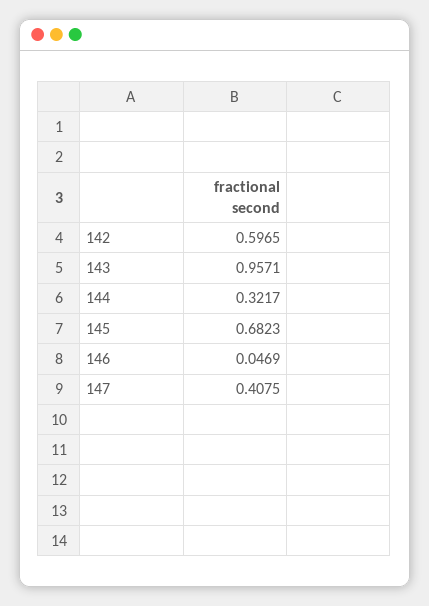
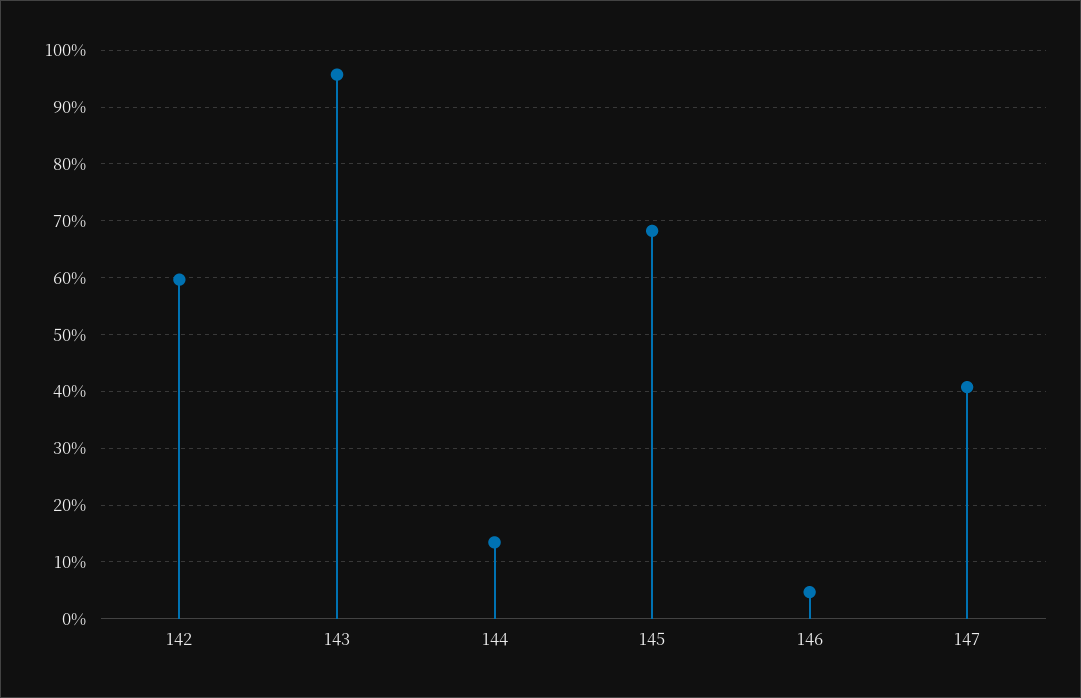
  {
    "142": 0.5965,
    "143": 0.9571,
-   "144": 0.3217,
+   "144": 0.14,
    "145": 0.6823,
    "146": 0.0469,
    "147": 0.4075
  }

